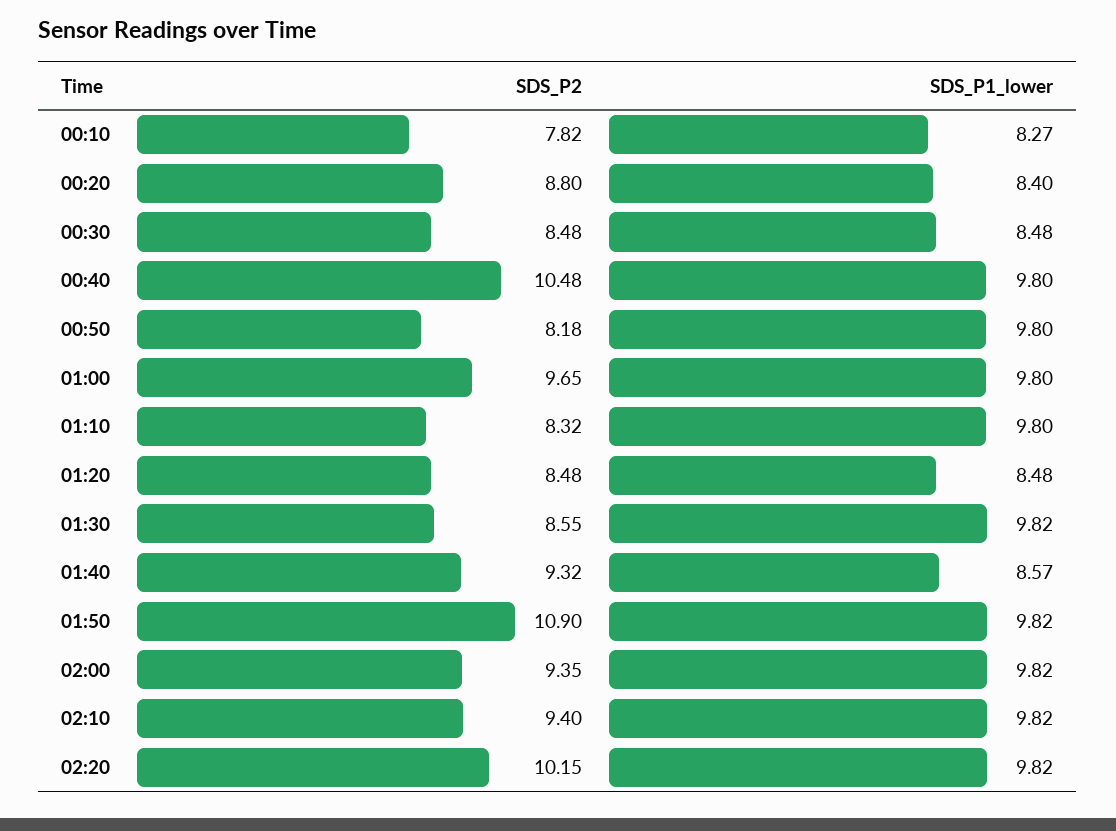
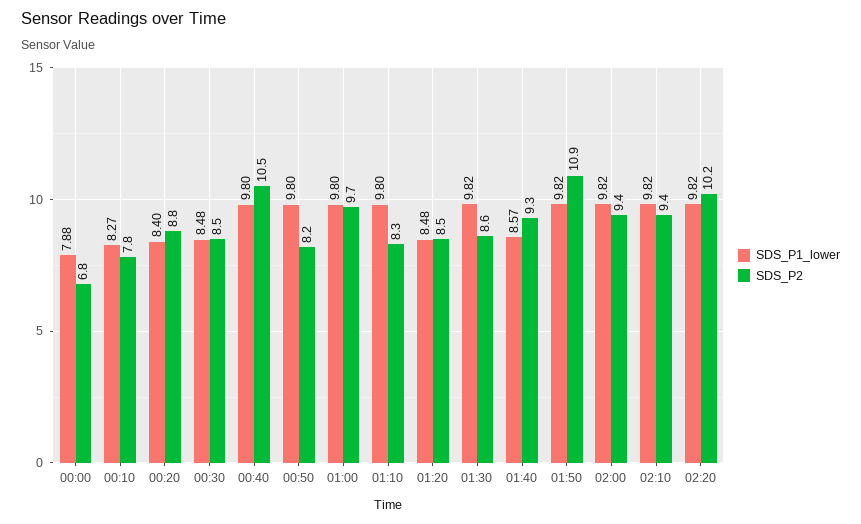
  {
    "SDS_P2": {
      "00:10": 7.82,
      "00:20": 8.8,
      "00:30": 8.48,
      "00:40": 10.48,
      "00:50": 8.18,
      "01:00": 9.65,
      "01:10": 8.32,
      "01:20": 8.48,
      "01:30": 8.55,
      "01:40": 9.32,
      "01:50": 10.9,
      "02:00": 9.35,
      "02:10": 9.4,
-     "02:20": 10.15
+     "02:20": 10.15,
+     "00:00": 6.8
    },
    "SDS_P1_lower": {
      "00:10": 8.27,
      "00:20": 8.4,
      "00:30": 8.48,
      "00:40": 9.8,
      "00:50": 9.8,
      "01:00": 9.8,
      "01:10": 9.8,
      "01:20": 8.48,
      "01:30": 9.82,
      "01:40": 8.57,
      "01:50": 9.82,
      "02:00": 9.82,
      "02:10": 9.82,
-     "02:20": 9.82
+     "02:20": 9.82,
+     "00:00": 7.88
    }
  }

